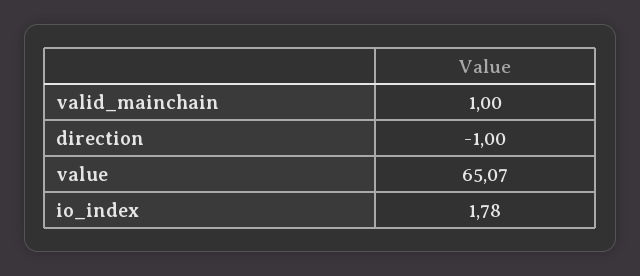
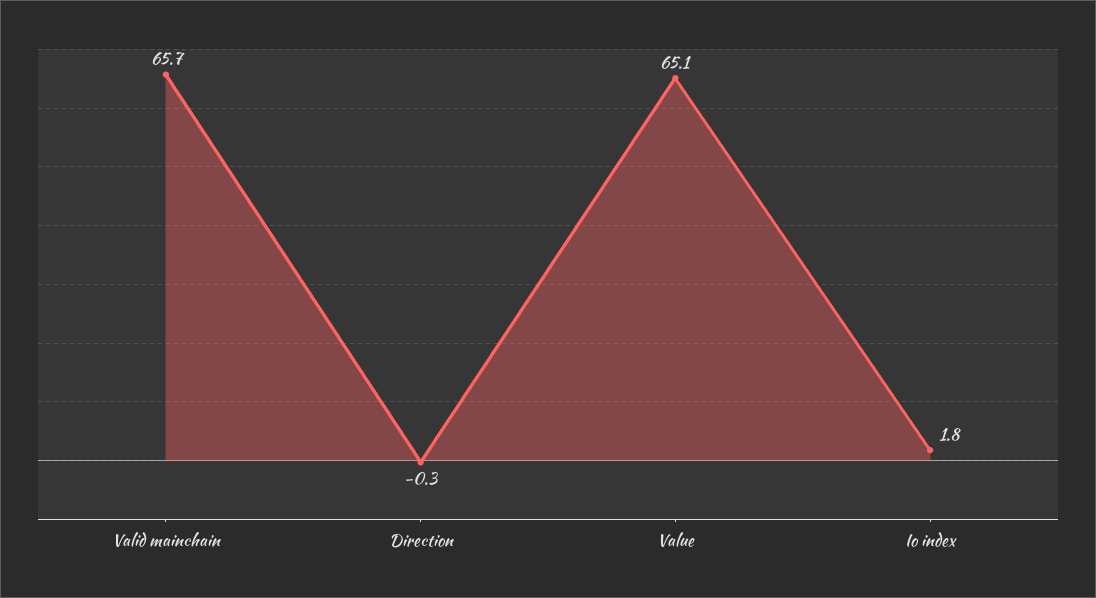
  {
-   "valid_mainchain": 1,
+   "valid_mainchain": 65.7,
-   "direction": -1,
+   "direction": -0.3,
    "value": 65.07,
    "io_index": 1.78
  }

